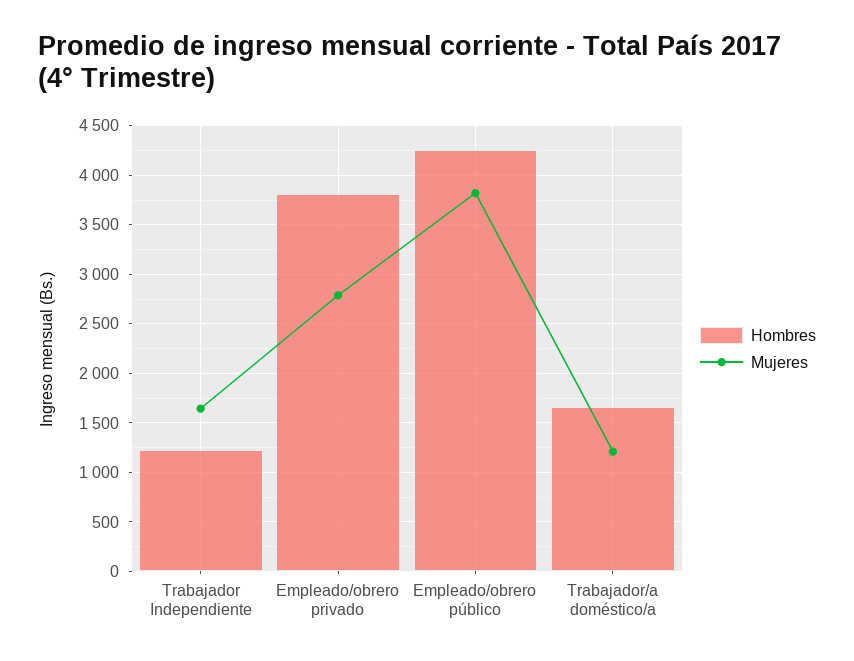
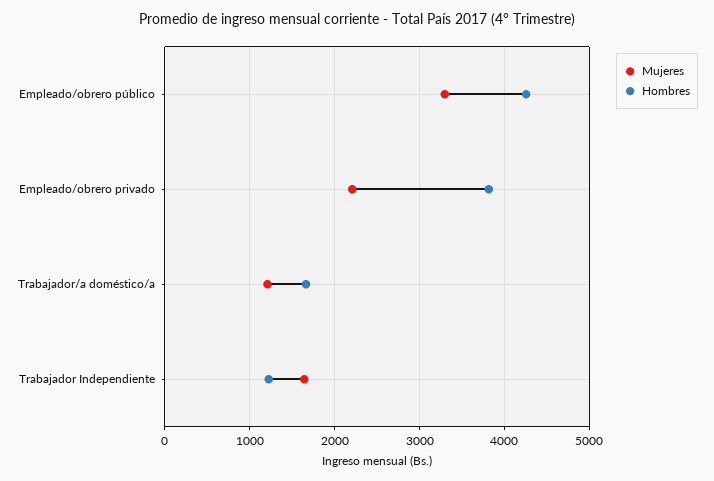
  {
    "Hombres": {
      "Trabajador Independiente": 1200,
      "Empleado/obrero privado": 3800,
      "Empleado/obrero público": 4300,
      "Trabajador/a doméstico/a": 1700
    },
    "Mujeres": {
      "Trabajador Independiente": 1600,
-     "Empleado/obrero privado": 2800,
+     "Empleado/obrero privado": 2200,
-     "Empleado/obrero público": 3800,
+     "Empleado/obrero público": 3300,
      "Trabajador/a doméstico/a": 1200
    }
  }

